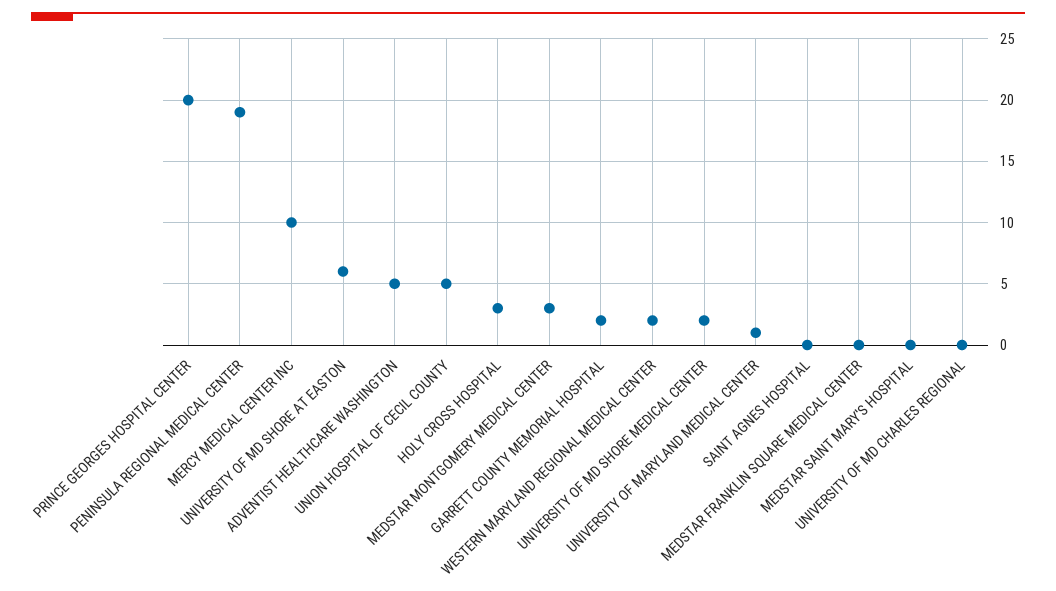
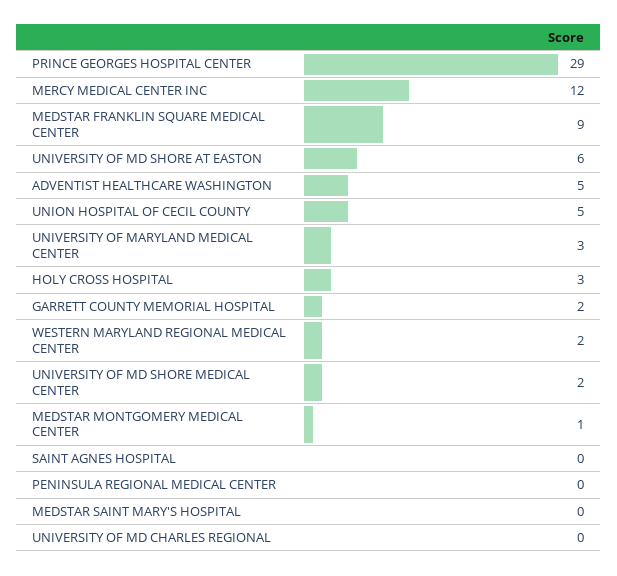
  {
-   "PRINCE GEORGES HOSPITAL CENTER": 20,
+   "PRINCE GEORGES HOSPITAL CENTER": 29,
-   "PENINSULA REGIONAL MEDICAL CENTER": 19,
+   "PENINSULA REGIONAL MEDICAL CENTER": 0,
-   "MERCY MEDICAL CENTER INC": 10,
+   "MERCY MEDICAL CENTER INC": 12,
    "UNIVERSITY OF MD SHORE AT EASTON": 6,
    "ADVENTIST HEALTHCARE WASHINGTON": 5,
    "UNION HOSPITAL OF CECIL COUNTY": 5,
    "HOLY CROSS HOSPITAL": 3,
-   "MEDSTAR MONTGOMERY MEDICAL CENTER": 3,
+   "MEDSTAR MONTGOMERY MEDICAL CENTER": 1,
    "GARRETT COUNTY MEMORIAL HOSPITAL": 2,
    "WESTERN MARYLAND REGIONAL MEDICAL CENTER": 2,
    "UNIVERSITY OF MD SHORE MEDICAL CENTER": 2,
-   "UNIVERSITY OF MARYLAND MEDICAL CENTER": 1,
+   "UNIVERSITY OF MARYLAND MEDICAL CENTER": 3,
    "SAINT AGNES HOSPITAL": 0,
-   "MEDSTAR FRANKLIN SQUARE MEDICAL CENTER": 0,
+   "MEDSTAR FRANKLIN SQUARE MEDICAL CENTER": 9,
    "MEDSTAR SAINT MARY'S HOSPITAL": 0,
    "UNIVERSITY OF MD CHARLES REGIONAL": 0
  }

